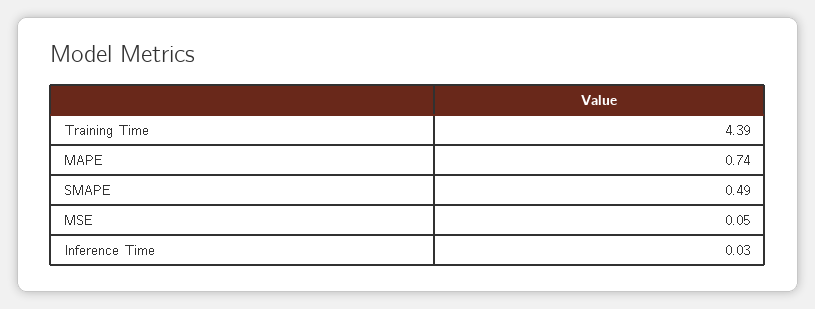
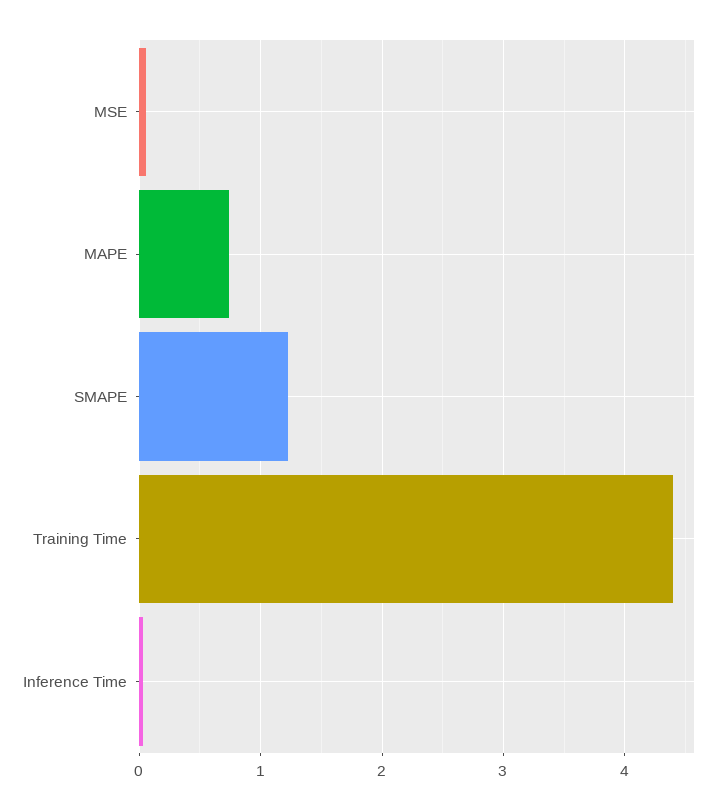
  {
    "Training Time": 4.39,
    "MAPE": 0.74,
-   "SMAPE": 0.49,
+   "SMAPE": 1.2,
    "MSE": 0.05,
    "Inference Time": 0.03
  }

